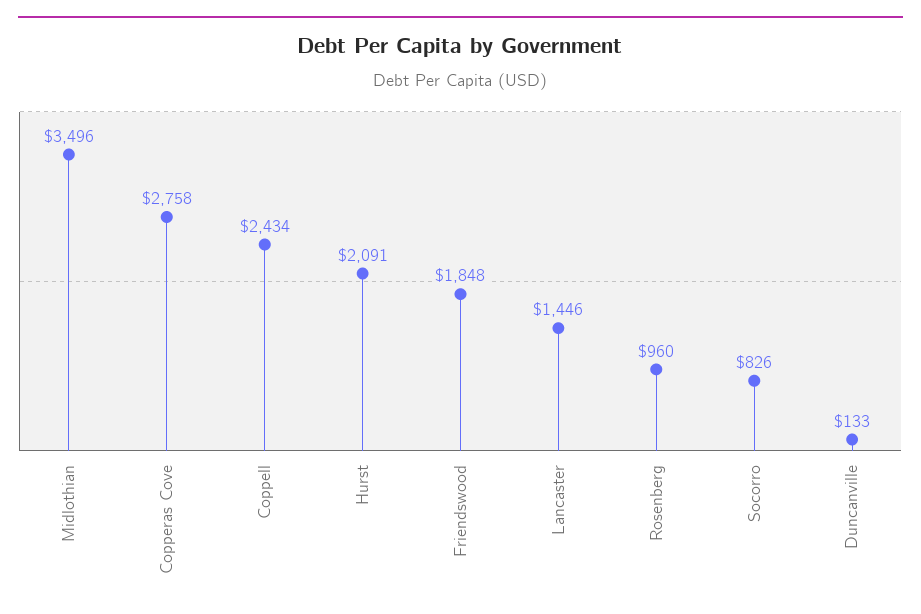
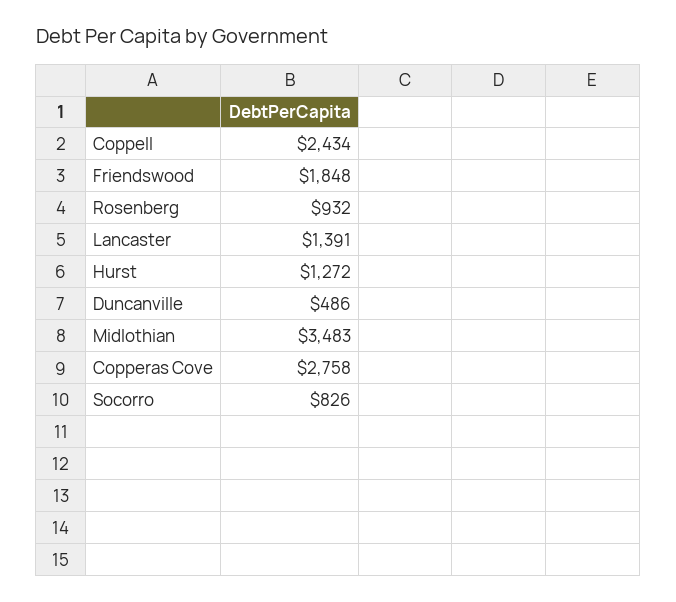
  {
-   "Midlothian": 3496,
+   "Midlothian": 3483,
    "Copperas Cove": 2758,
    "Coppell": 2434,
-   "Hurst": 2091,
+   "Hurst": 1272,
    "Friendswood": 1848,
-   "Lancaster": 1446,
+   "Lancaster": 1391,
-   "Rosenberg": 960,
+   "Rosenberg": 932,
    "Socorro": 826,
-   "Duncanville": 133
+   "Duncanville": 486
  }

